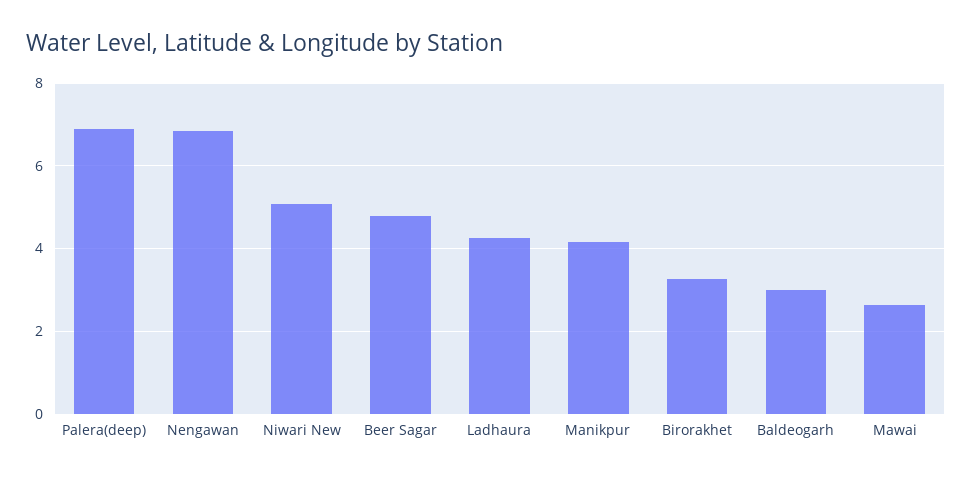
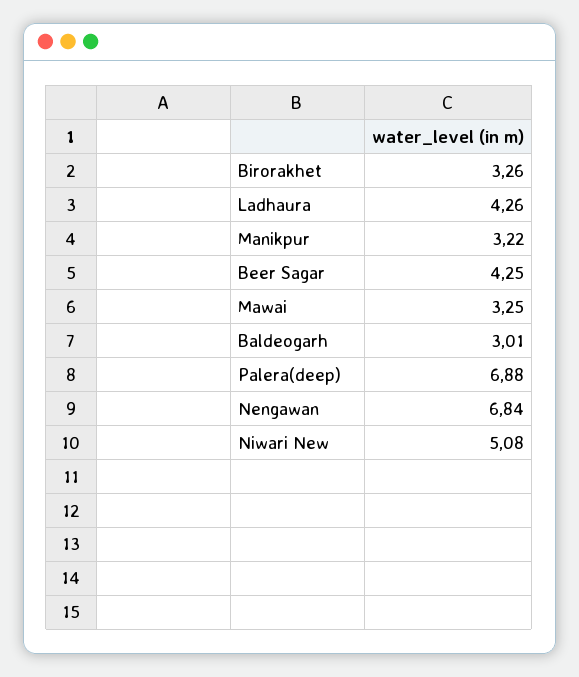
  {
    "Palera(deep)": 6.88,
    "Nengawan": 6.84,
    "Niwari New": 5.08,
-   "Beer Sagar": 4.8,
+   "Beer Sagar": 4.25,
    "Ladhaura": 4.26,
-   "Manikpur": 4.2,
+   "Manikpur": 3.22,
    "Birorakhet": 3.26,
    "Baldeogarh": 3.01,
-   "Mawai": 2.6
+   "Mawai": 3.25
  }

